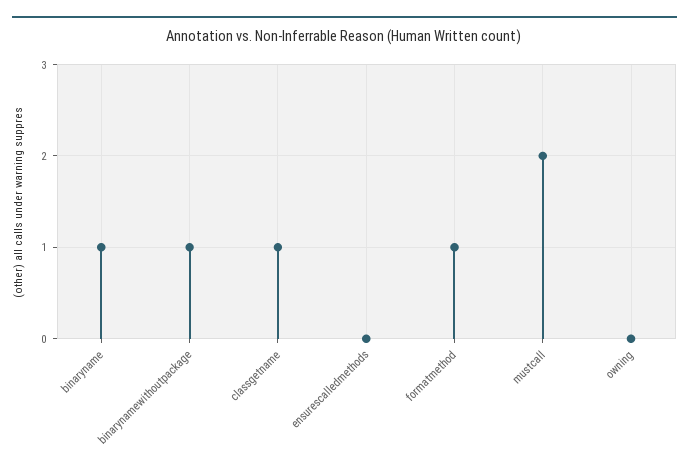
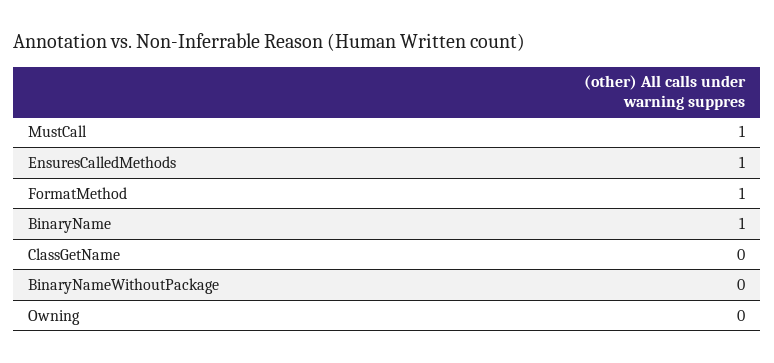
  {
    "binaryname": 1,
-   "binarynamewithoutpackage": 1,
+   "binarynamewithoutpackage": 0,
-   "classgetname": 1,
+   "classgetname": 0,
-   "ensurescalledmethods": 0,
+   "ensurescalledmethods": 1,
    "formatmethod": 1,
-   "mustcall": 2,
+   "mustcall": 1,
    "owning": 0
  }

